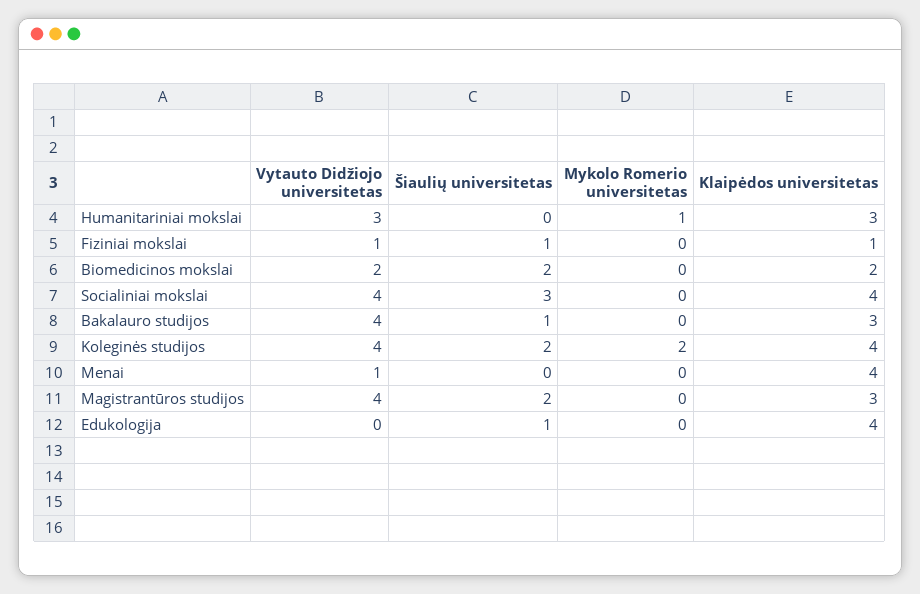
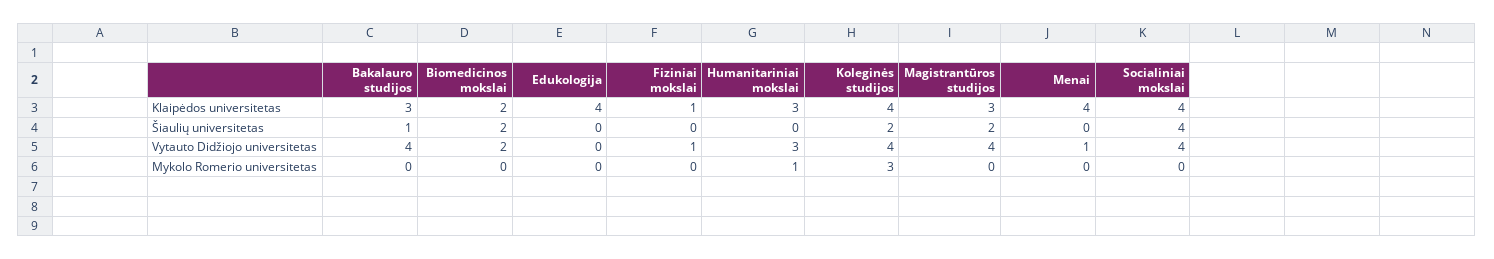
  {
    "Vytauto Didžiojo universitetas": {
      "Humanitariniai mokslai": 3,
      "Fiziniai mokslai": 1,
      "Biomedicinos mokslai": 2,
      "Socialiniai mokslai": 4,
      "Bakalauro studijos": 4,
      "Koleginės studijos": 4,
      "Menai": 1,
      "Magistrantūros studijos": 4,
      "Edukologija": 0
    },
    "Šiaulių universitetas": {
      "Humanitariniai mokslai": 0,
-     "Fiziniai mokslai": 1,
+     "Fiziniai mokslai": 0,
      "Biomedicinos mokslai": 2,
-     "Socialiniai mokslai": 3,
+     "Socialiniai mokslai": 4,
      "Bakalauro studijos": 1,
      "Koleginės studijos": 2,
      "Menai": 0,
      "Magistrantūros studijos": 2,
-     "Edukologija": 1
+     "Edukologija": 0
    },
    "Mykolo Romerio universitetas": {
      "Humanitariniai mokslai": 1,
      "Fiziniai mokslai": 0,
      "Biomedicinos mokslai": 0,
      "Socialiniai mokslai": 0,
      "Bakalauro studijos": 0,
-     "Koleginės studijos": 2,
+     "Koleginės studijos": 3,
      "Menai": 0,
      "Magistrantūros studijos": 0,
      "Edukologija": 0
    },
    "Klaipėdos universitetas": {
      "Humanitariniai mokslai": 3,
      "Fiziniai mokslai": 1,
      "Biomedicinos mokslai": 2,
      "Socialiniai mokslai": 4,
      "Bakalauro studijos": 3,
      "Koleginės studijos": 4,
      "Menai": 4,
      "Magistrantūros studijos": 3,
      "Edukologija": 4
    }
  }

